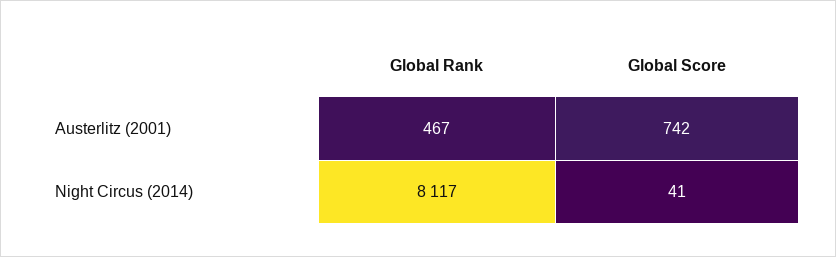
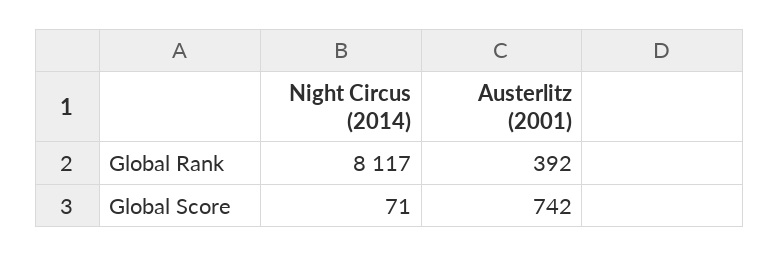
  {
    "Global Rank": {
-     "Austerlitz (2001)": 467,
+     "Austerlitz (2001)": 392,
      "Night Circus (2014)": 8117
    },
    "Global Score": {
      "Austerlitz (2001)": 742,
-     "Night Circus (2014)": 41
+     "Night Circus (2014)": 71
    }
  }

